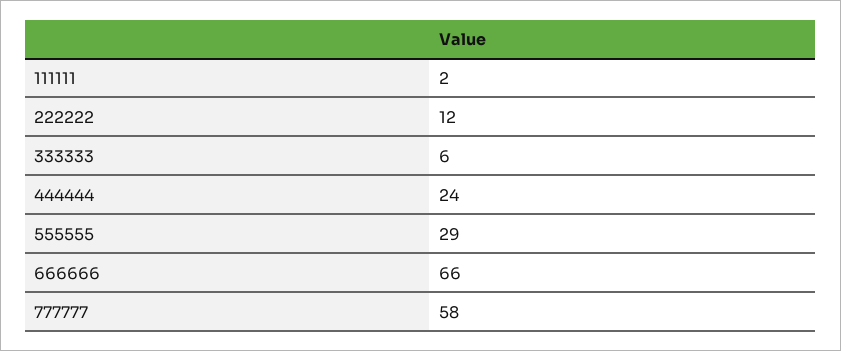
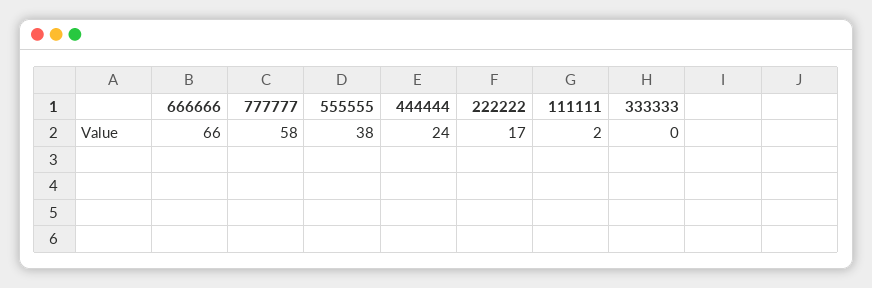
  {
    "111111": 2,
-   "222222": 12,
+   "222222": 17,
-   "333333": 6,
+   "333333": 0,
    "444444": 24,
-   "555555": 29,
+   "555555": 38,
    "666666": 66,
    "777777": 58
  }

